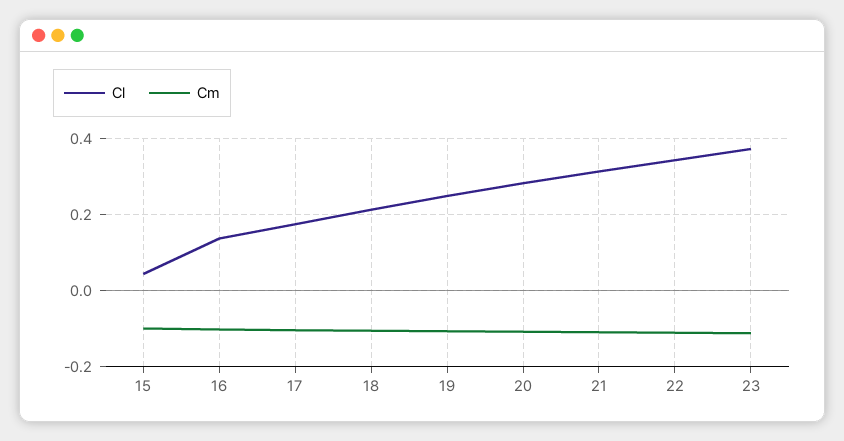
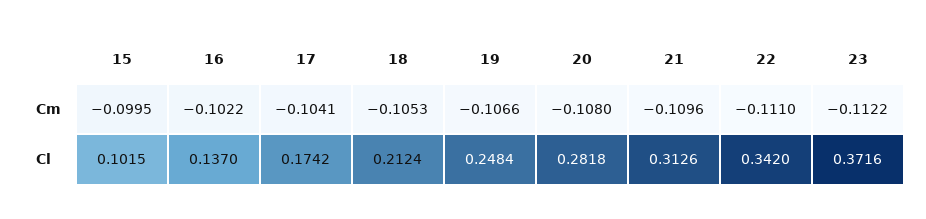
  {
    "Cl": {
-     "15": 0.04,
+     "15": 0.1015,
      "16": 0.137,
      "17": 0.1742,
      "18": 0.2124,
      "19": 0.2484,
      "20": 0.2818,
      "21": 0.3126,
      "22": 0.342,
      "23": 0.3716
    },
    "Cm": {
      "15": -0.0995,
      "16": -0.1022,
      "17": -0.1041,
      "18": -0.1053,
      "19": -0.1066,
      "20": -0.108,
      "21": -0.1096,
      "22": -0.111,
      "23": -0.1122
    }
  }

